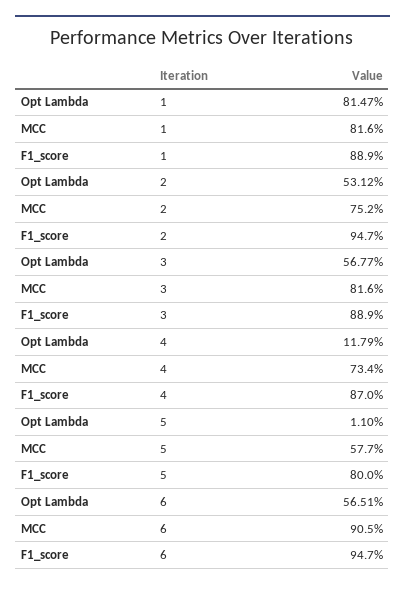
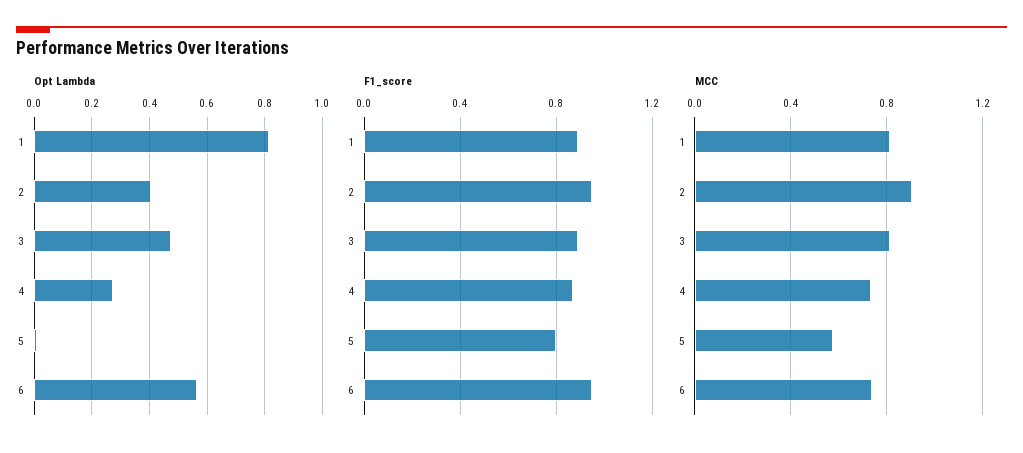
  {
    "Opt Lambda": {
      "1": 0.8147,
-     "2": 0.5312,
+     "2": 0.4,
-     "3": 0.5677,
+     "3": 0.475,
-     "4": 0.1179,
+     "4": 0.275,
      "5": 0.011,
      "6": 0.5651
    },
    "MCC": {
      "1": 0.816,
-     "2": 0.752,
+     "2": 0.9,
      "3": 0.816,
      "4": 0.734,
      "5": 0.577,
-     "6": 0.905
+     "6": 0.75
    },
    "F1_score": {
      "1": 0.889,
      "2": 0.947,
      "3": 0.889,
      "4": 0.87,
      "5": 0.8,
      "6": 0.947
    }
  }

